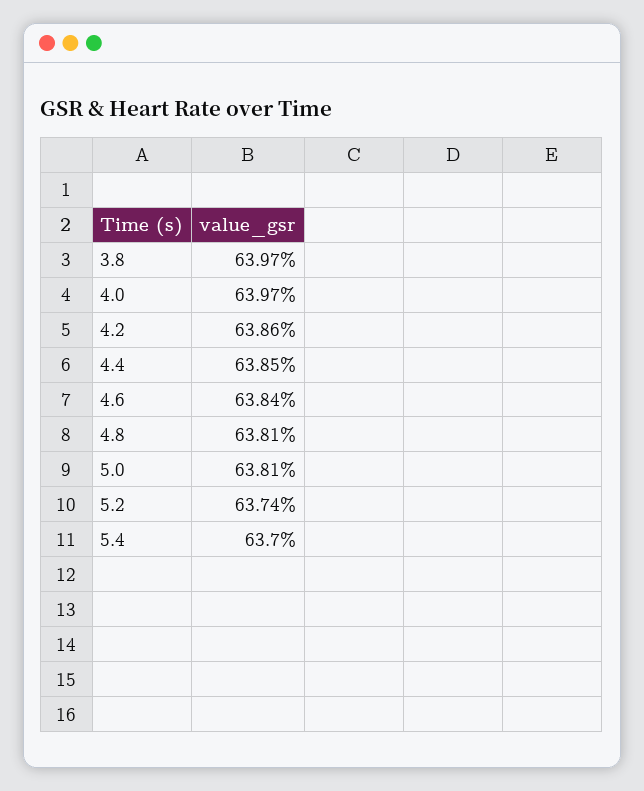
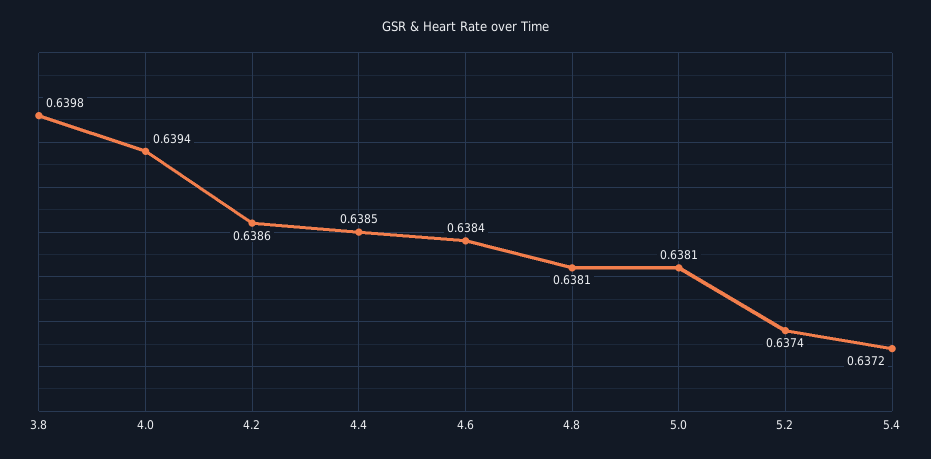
  {
-   "3.8": 0.6397,
+   "3.8": 0.6398,
-   "4.0": 0.6397,
+   "4.0": 0.6394,
    "4.2": 0.6386,
    "4.4": 0.6385,
    "4.6": 0.6384,
    "4.8": 0.6381,
    "5.0": 0.6381,
    "5.2": 0.6374,
-   "5.4": 0.637
+   "5.4": 0.6372
  }

